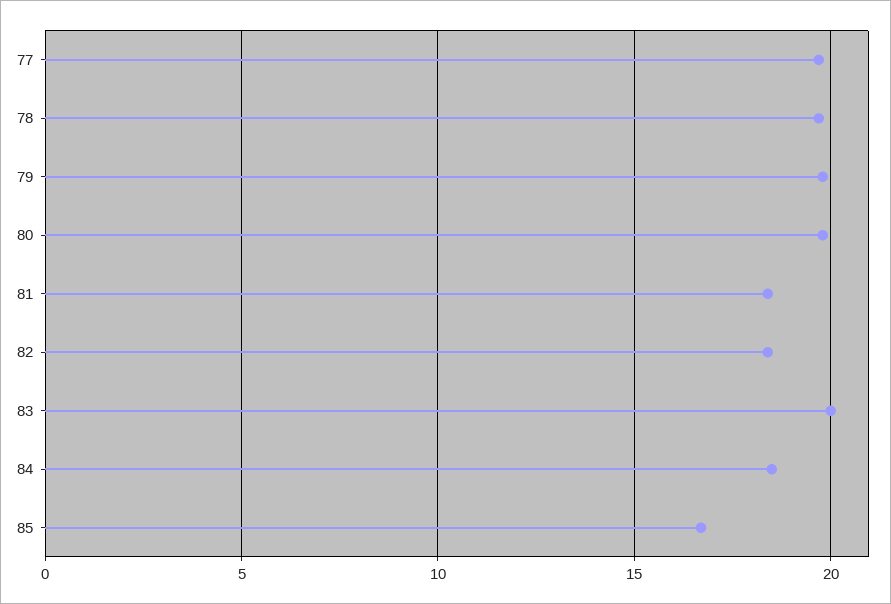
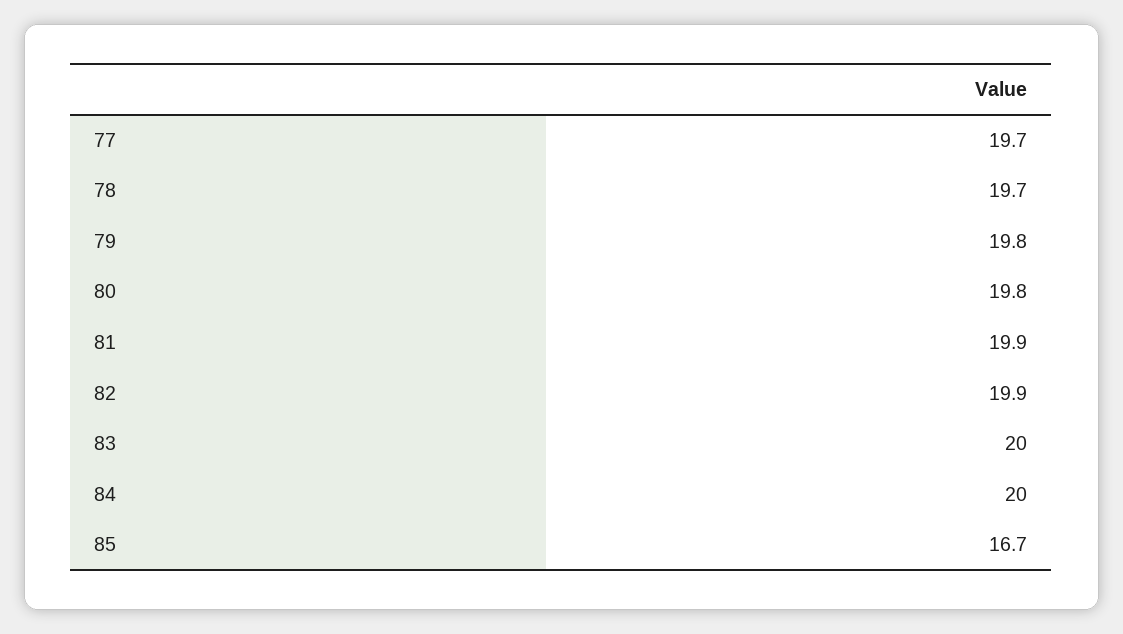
  {
    "77": 19.7,
    "78": 19.7,
    "79": 19.8,
    "80": 19.8,
-   "81": 18.5,
+   "81": 19.9,
-   "82": 18.5,
+   "82": 19.9,
    "83": 20,
-   "84": 18.5,
+   "84": 20,
    "85": 16.7
  }

